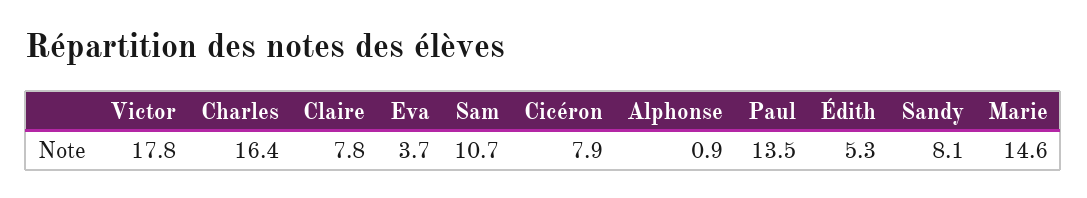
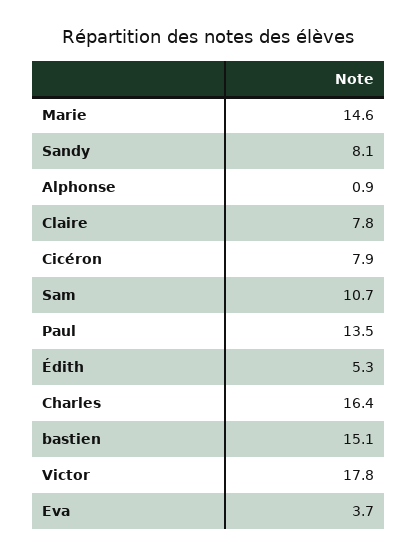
  {
    "Victor": 17.8,
    "Charles": 16.4,
    "Claire": 7.8,
    "Eva": 3.7,
    "Sam": 10.7,
    "Cicéron": 7.9,
    "Alphonse": 0.9,
    "Paul": 13.5,
    "Édith": 5.3,
    "Sandy": 8.1,
-   "Marie": 14.6
+   "Marie": 14.6,
+   "bastien": 15.1
  }

